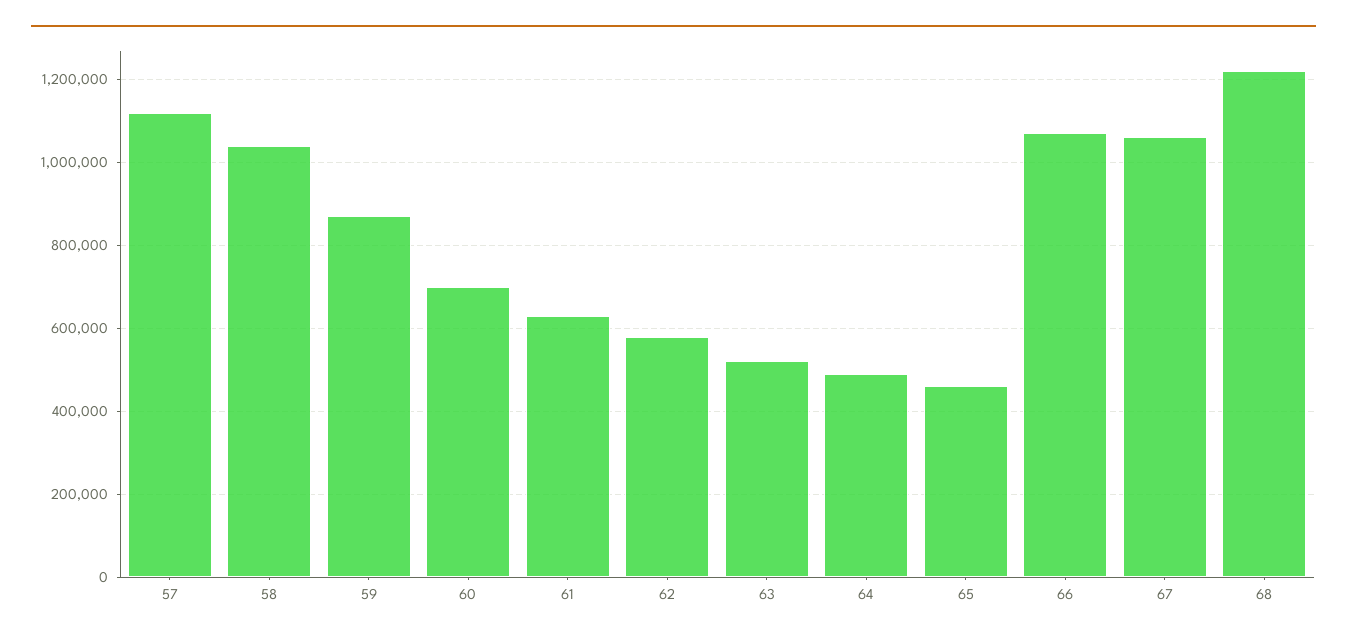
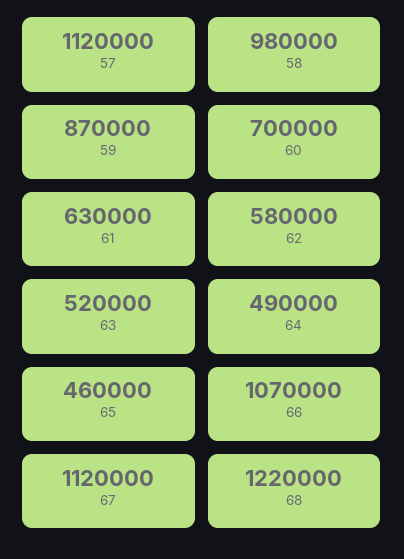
  {
    "57": 1120000,
-   "58": 1040000,
+   "58": 980000,
    "59": 870000,
    "60": 700000,
    "61": 630000,
    "62": 580000,
    "63": 520000,
    "64": 490000,
    "65": 460000,
    "66": 1070000,
-   "67": 1060000,
+   "67": 1120000,
    "68": 1220000
  }

